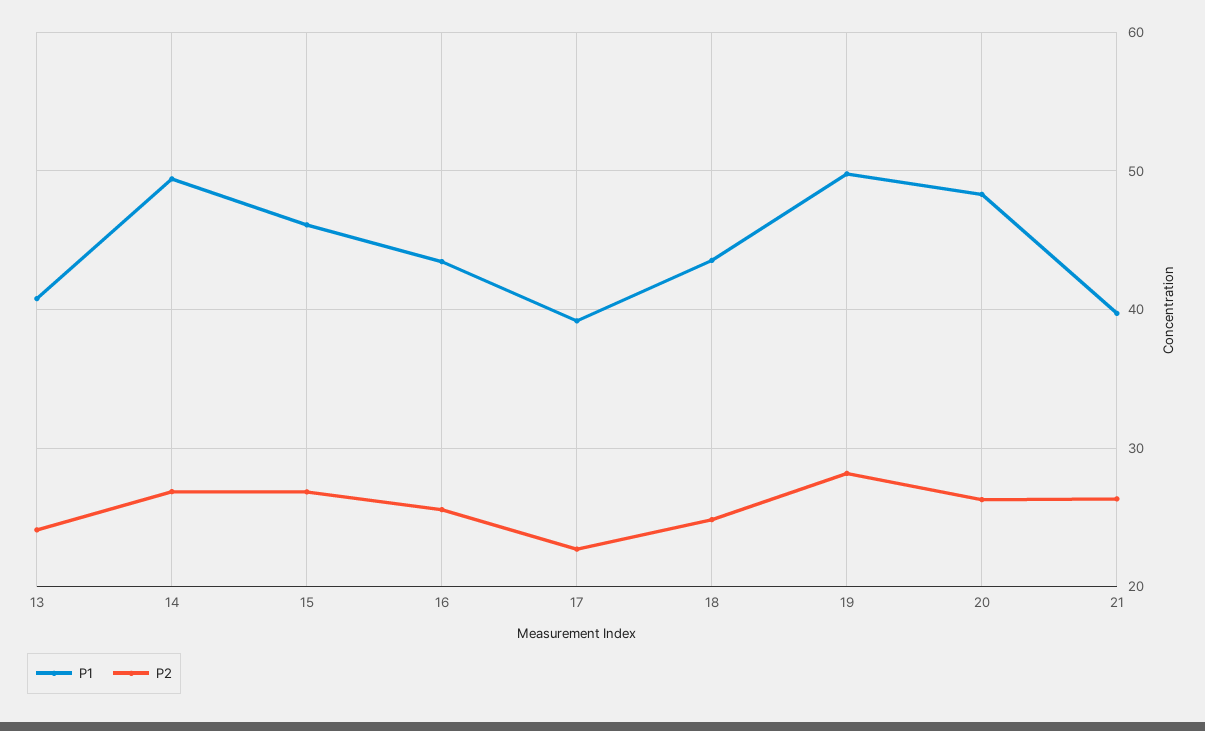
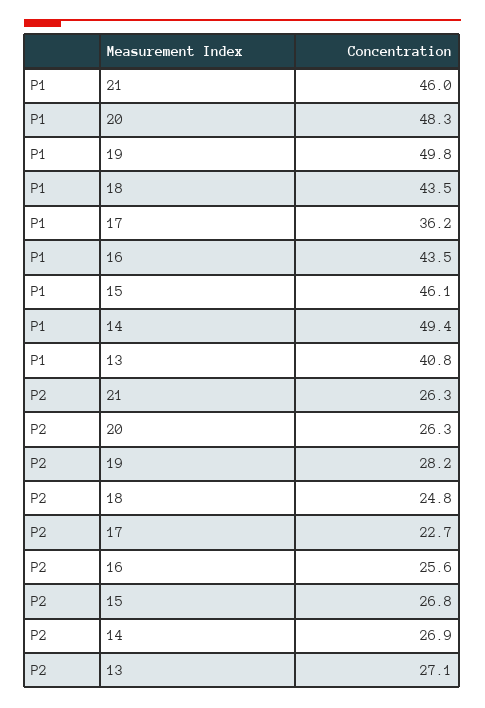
  {
    "P1": {
      "13": 40.8,
      "14": 49.4,
      "15": 46.1,
      "16": 43.5,
-     "17": 39,
+     "17": 36.2,
      "18": 43.5,
      "19": 49.8,
      "20": 48.3,
-     "21": 40
+     "21": 46
    },
    "P2": {
-     "13": 24,
+     "13": 27.1,
      "14": 26.9,
      "15": 26.8,
      "16": 25.6,
      "17": 22.7,
      "18": 24.8,
      "19": 28.2,
      "20": 26.3,
      "21": 26.3
    }
  }

